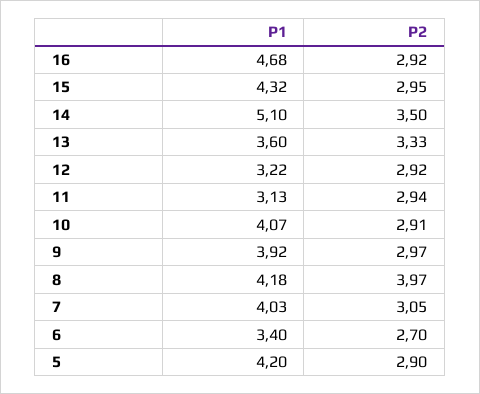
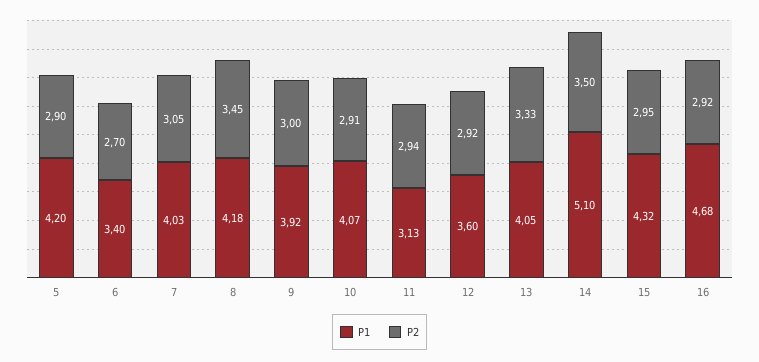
  {
    "P1": {
      "16": 4.68,
      "15": 4.32,
      "14": 5.1,
-     "13": 3.6,
+     "13": 4.05,
-     "12": 3.22,
+     "12": 3.6,
      "11": 3.13,
      "10": 4.07,
      "9": 3.92,
      "8": 4.18,
      "7": 4.03,
      "6": 3.4,
      "5": 4.2
    },
    "P2": {
      "16": 2.92,
      "15": 2.95,
      "14": 3.5,
      "13": 3.33,
      "12": 2.92,
      "11": 2.94,
      "10": 2.91,
-     "9": 2.97,
+     "9": 3,
-     "8": 3.97,
+     "8": 3.45,
      "7": 3.05,
      "6": 2.7,
      "5": 2.9
    }
  }

